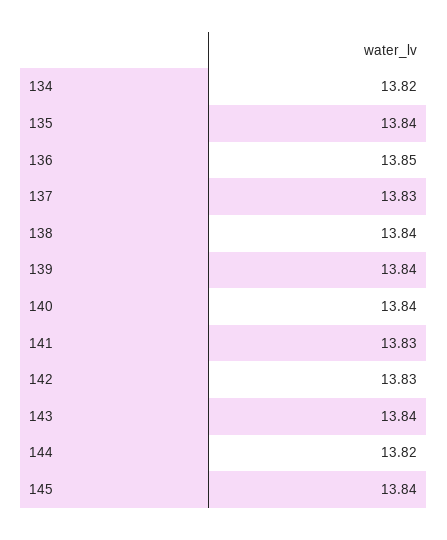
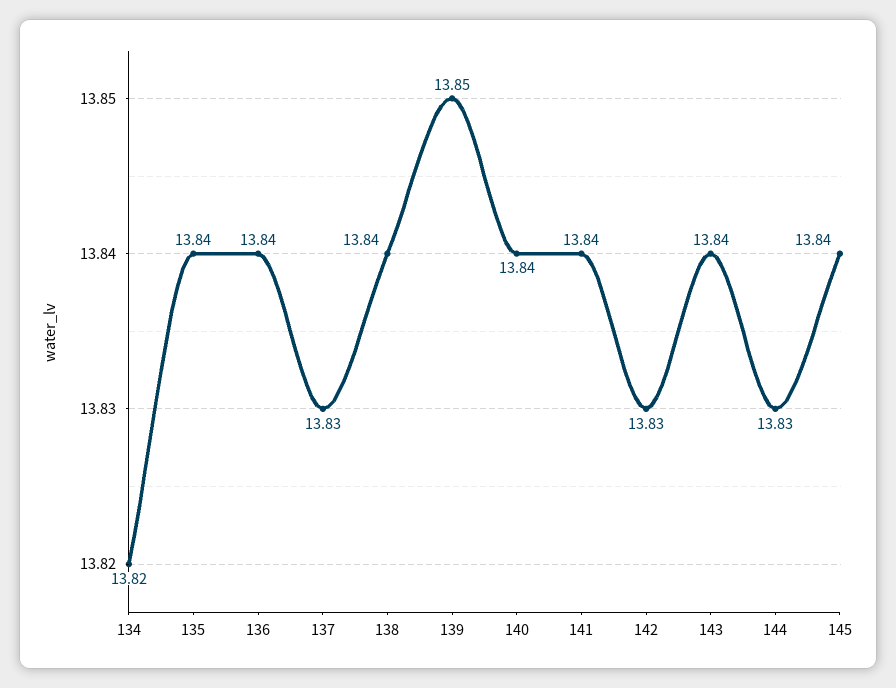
  {
    "134": 13.82,
    "135": 13.84,
-   "136": 13.85,
+   "136": 13.84,
    "137": 13.83,
    "138": 13.84,
-   "139": 13.84,
+   "139": 13.85,
    "140": 13.84,
-   "141": 13.83,
+   "141": 13.84,
    "142": 13.83,
    "143": 13.84,
-   "144": 13.82,
+   "144": 13.83,
    "145": 13.84
  }

